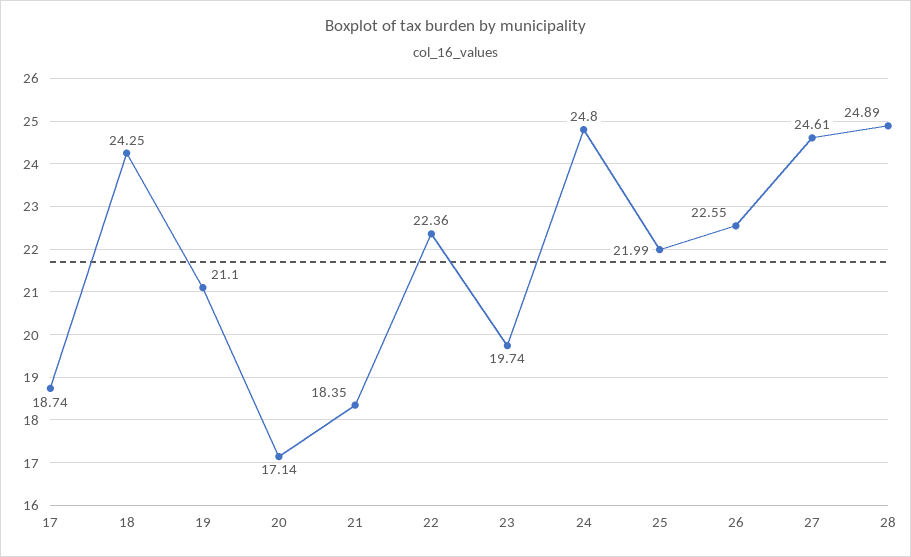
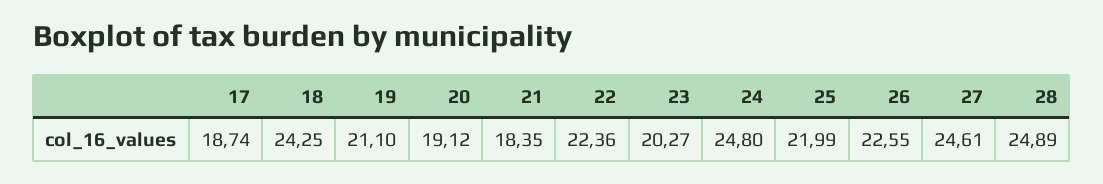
  {
    "17": 18.74,
    "18": 24.25,
    "19": 21.1,
-   "20": 17.14,
+   "20": 19.12,
    "21": 18.35,
    "22": 22.36,
-   "23": 19.74,
+   "23": 20.27,
    "24": 24.8,
    "25": 21.99,
    "26": 22.55,
    "27": 24.61,
    "28": 24.89
  }

